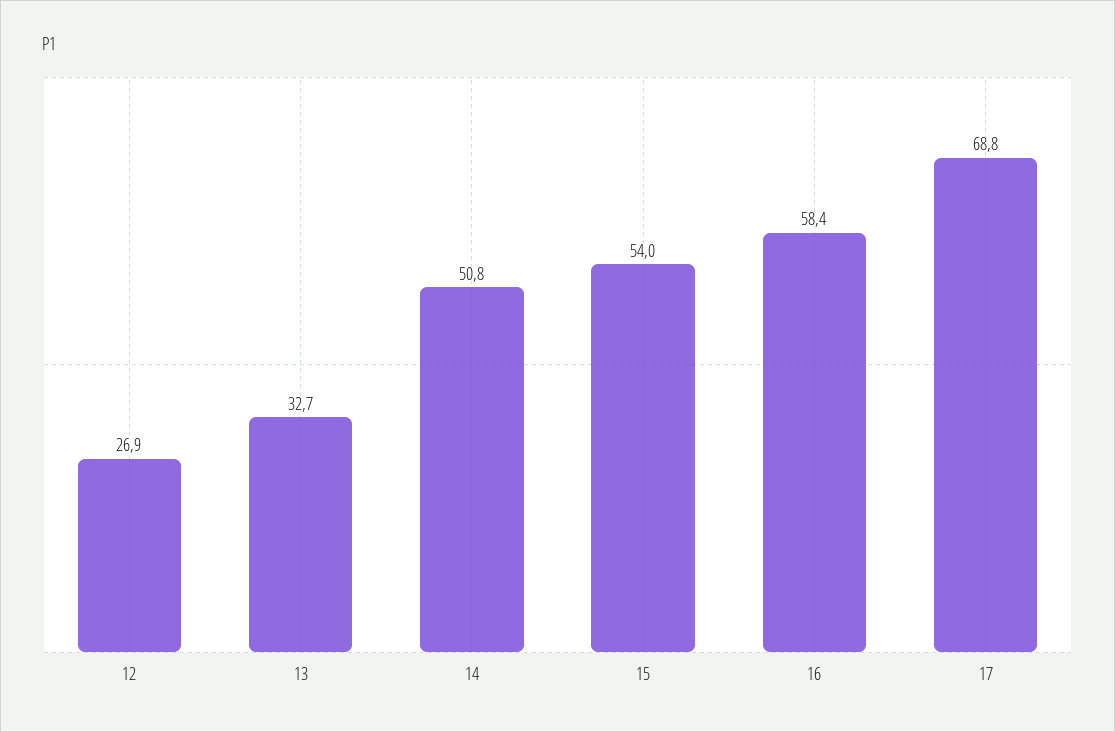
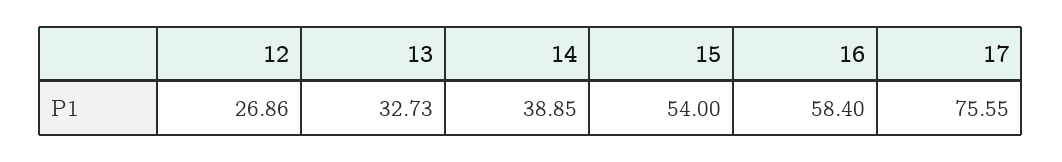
  {
    "12": 26.86,
    "13": 32.73,
-   "14": 50.8,
+   "14": 38.85,
    "15": 54,
    "16": 58.4,
-   "17": 68.8
+   "17": 75.55
  }

